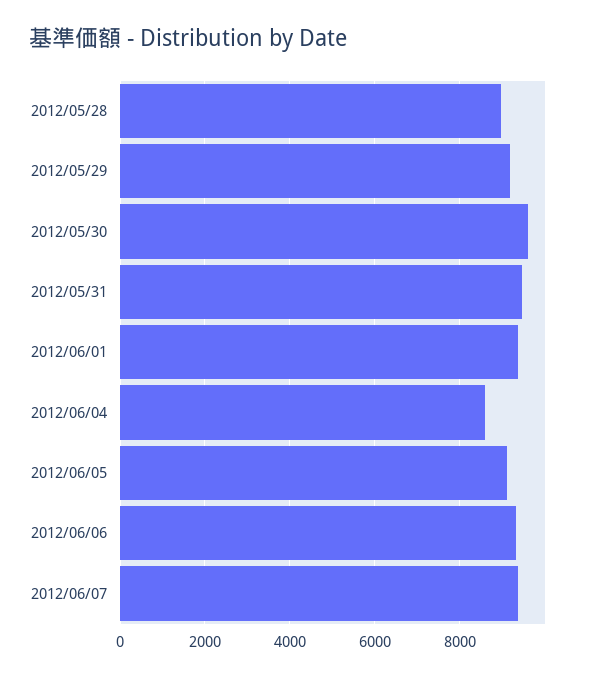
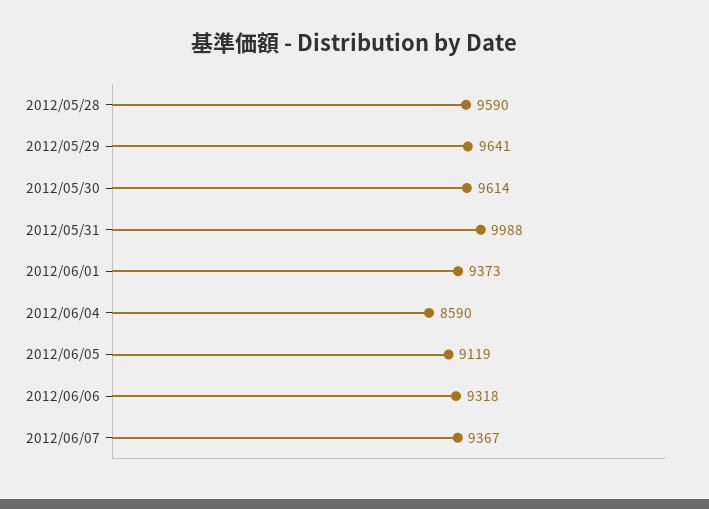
  {
-   "2012/05/28": 9000,
+   "2012/05/28": 9590,
-   "2012/05/29": 9200,
+   "2012/05/29": 9641,
    "2012/05/30": 9614,
-   "2012/05/31": 9400,
+   "2012/05/31": 9988,
    "2012/06/01": 9373,
    "2012/06/04": 8590,
    "2012/06/05": 9119,
    "2012/06/06": 9318,
    "2012/06/07": 9367
  }

